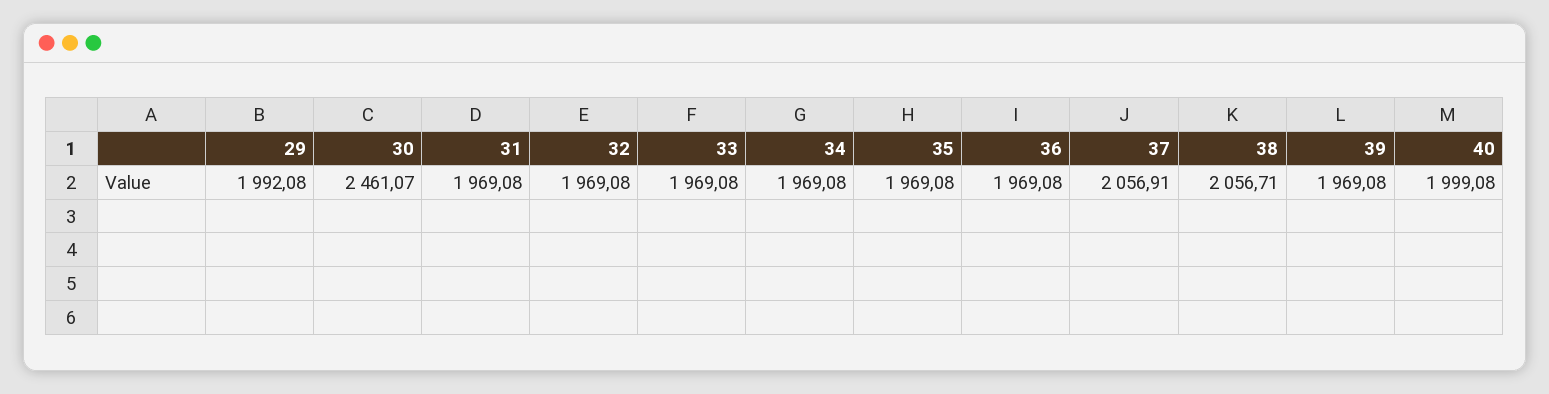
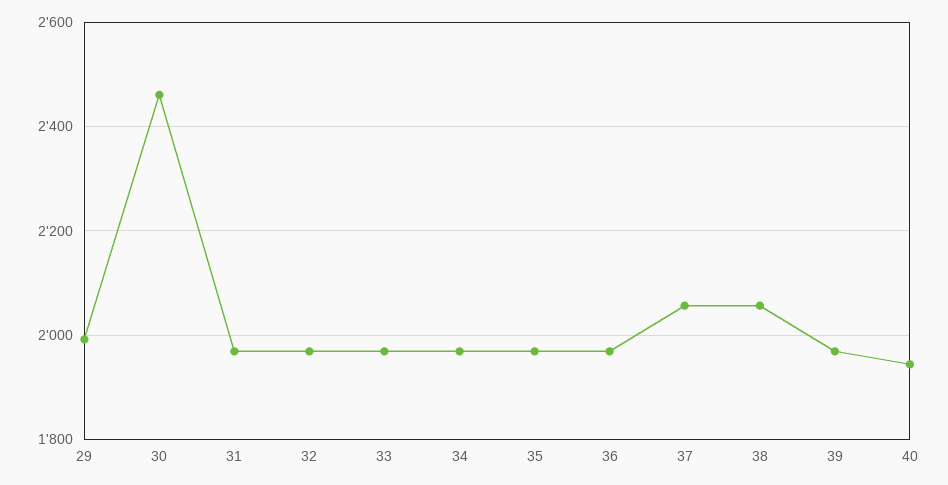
  {
    "29": 1992.08,
    "30": 2461.07,
    "31": 1969.08,
    "32": 1969.08,
    "33": 1969.08,
    "34": 1969.08,
    "35": 1969.08,
    "36": 1969.08,
    "37": 2056.91,
    "38": 2056.71,
    "39": 1969.08,
-   "40": 1999.08
+   "40": 1940
  }

